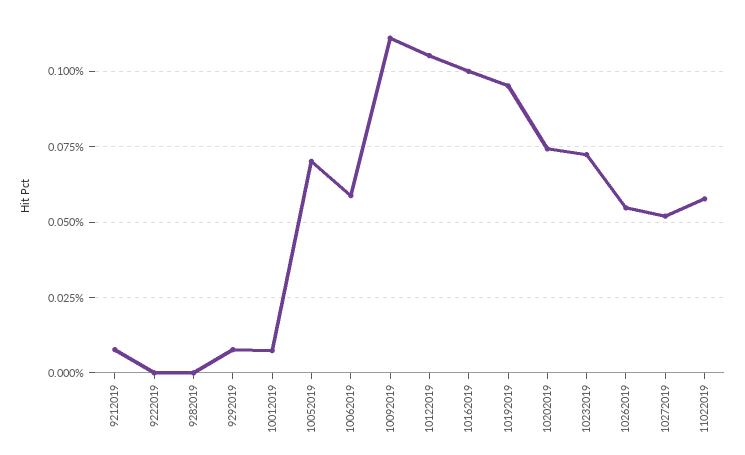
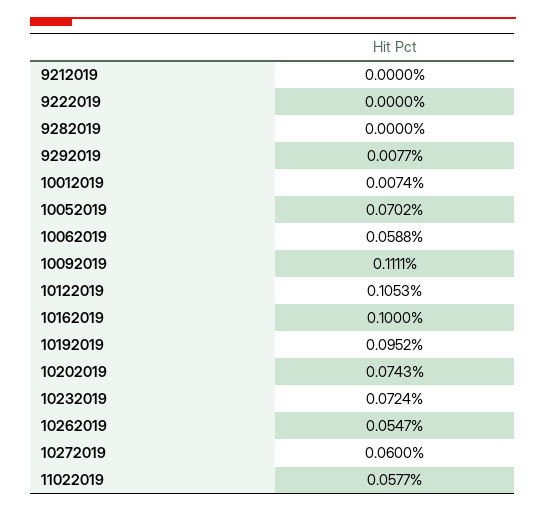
  {
-   "9212019": 0.0075,
+   "9212019": 0,
    "9222019": 0,
    "9282019": 0,
    "9292019": 0.0077,
    "10012019": 0.0074,
    "10052019": 0.0702,
    "10062019": 0.0588,
    "10092019": 0.1111,
    "10122019": 0.1053,
    "10162019": 0.1,
    "10192019": 0.0952,
    "10202019": 0.0743,
    "10232019": 0.0724,
    "10262019": 0.0547,
-   "10272019": 0.0525,
+   "10272019": 0.06,
    "11022019": 0.0577
  }

